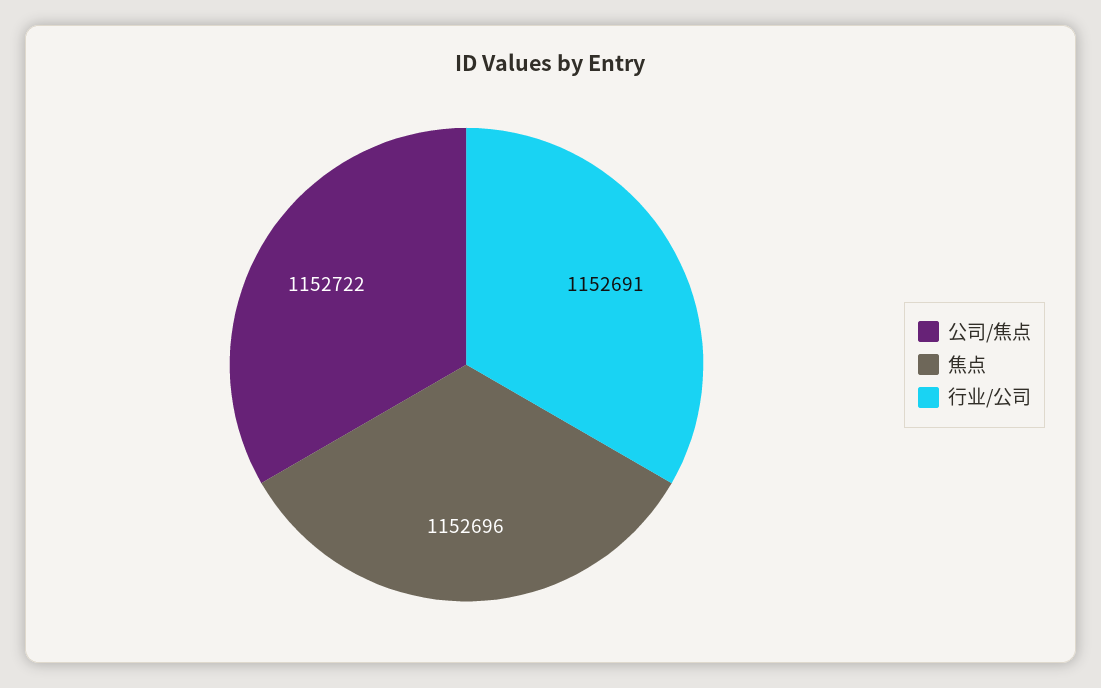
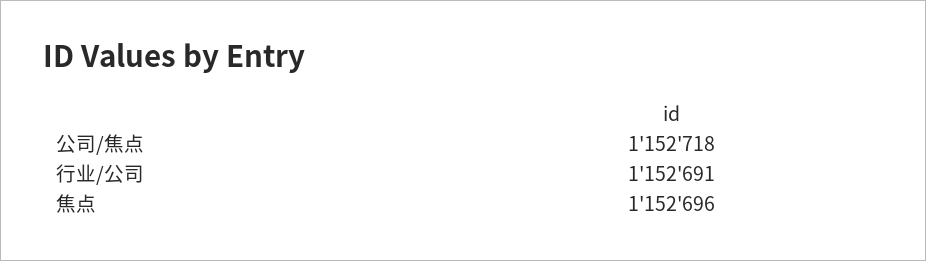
  {
-   "公司/焦点": 1152722,
+   "公司/焦点": 1152718,
    "焦点": 1152696,
    "行业/公司": 1152691
  }

